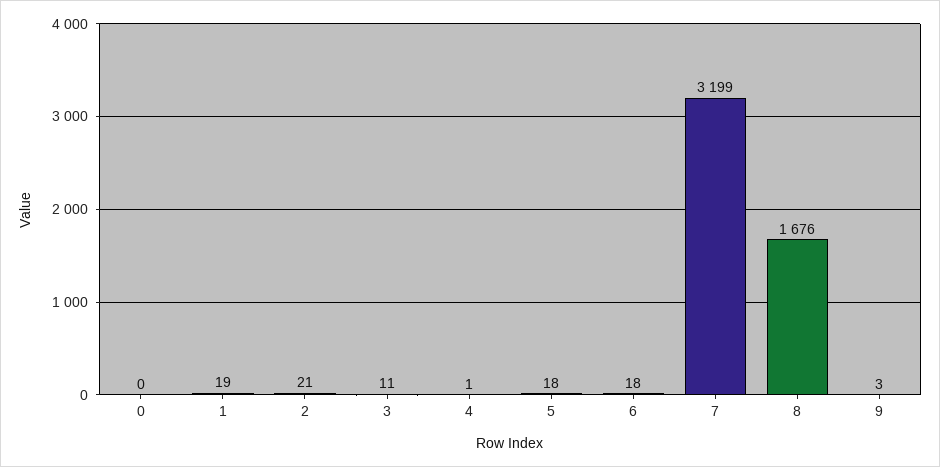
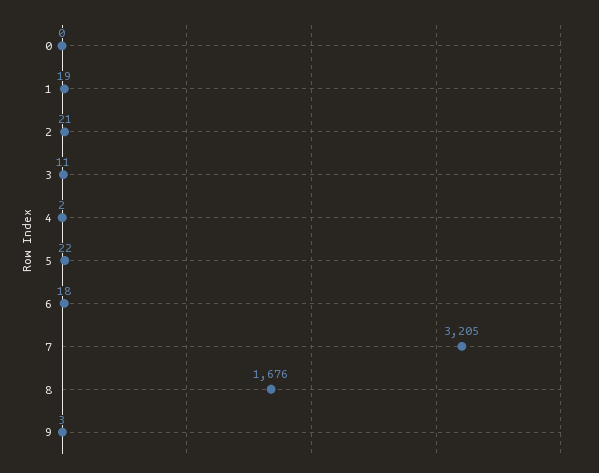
  {
    "0": 0,
    "1": 19,
    "2": 21,
    "3": 11,
-   "4": 1,
+   "4": 2,
-   "5": 18,
+   "5": 22,
    "6": 18,
-   "7": 3199,
+   "7": 3205,
    "8": 1676,
    "9": 3
  }

